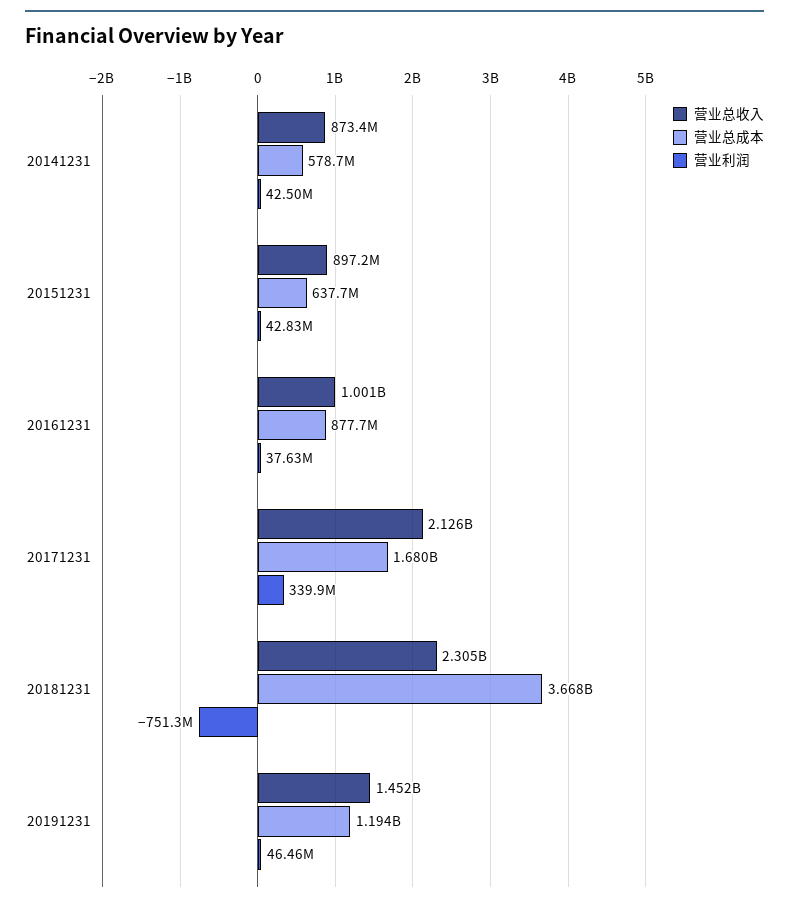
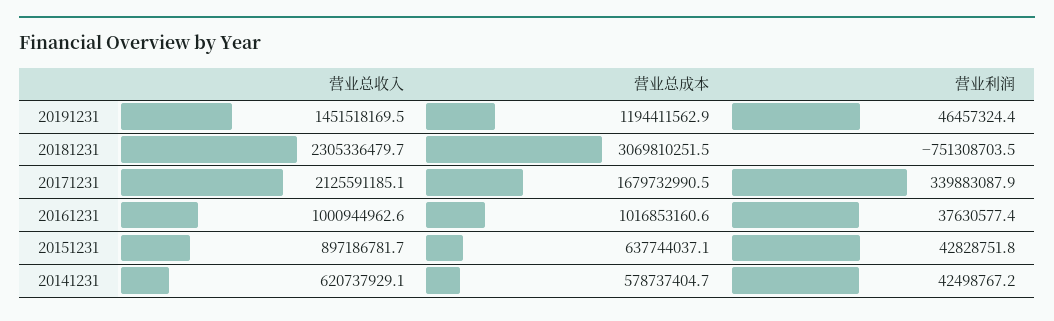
  {
    "营业总收入": {
-     "20141231": 873400000,
+     "20141231": 620737929.1,
      "20151231": 897186781.7,
      "20161231": 1000944962.6,
      "20171231": 2125591185.1,
      "20181231": 2305336479.7,
      "20191231": 1451518169.5
    },
    "营业总成本": {
      "20141231": 578737404.7,
      "20151231": 637744037.1,
-     "20161231": 877700000,
+     "20161231": 1016853160.6,
      "20171231": 1679732990.5,
-     "20181231": 3668000000,
+     "20181231": 3069810251.5,
      "20191231": 1194411562.9
    },
    "营业利润": {
      "20141231": 42498767.2,
      "20151231": 42828751.8,
      "20161231": 37630577.4,
      "20171231": 339883087.9,
      "20181231": -751308703.5,
      "20191231": 46457324.4
    }
  }

